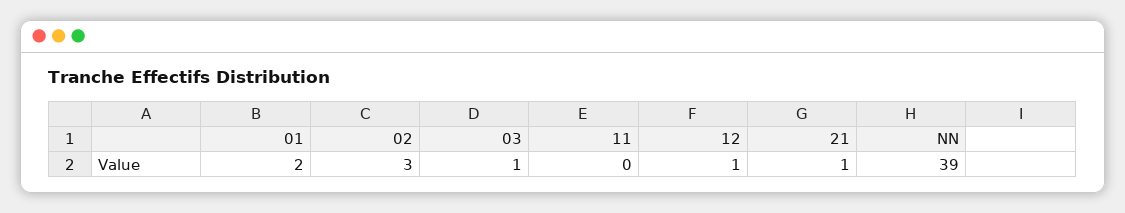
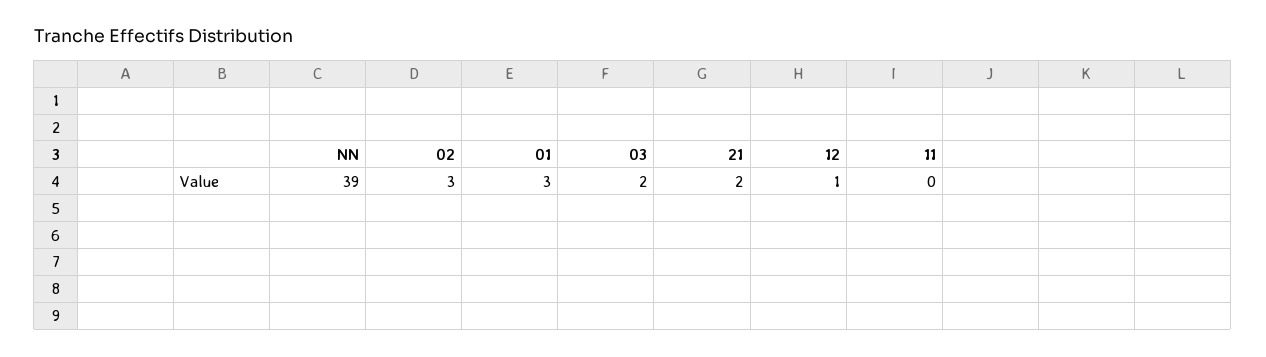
  {
-   "01": 2,
+   "01": 3,
    "02": 3,
-   "03": 1,
+   "03": 2,
    "11": 0,
    "12": 1,
-   "21": 1,
+   "21": 2,
    "NN": 39
  }

